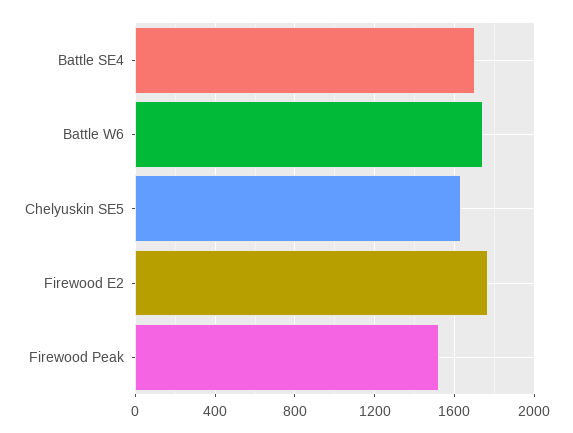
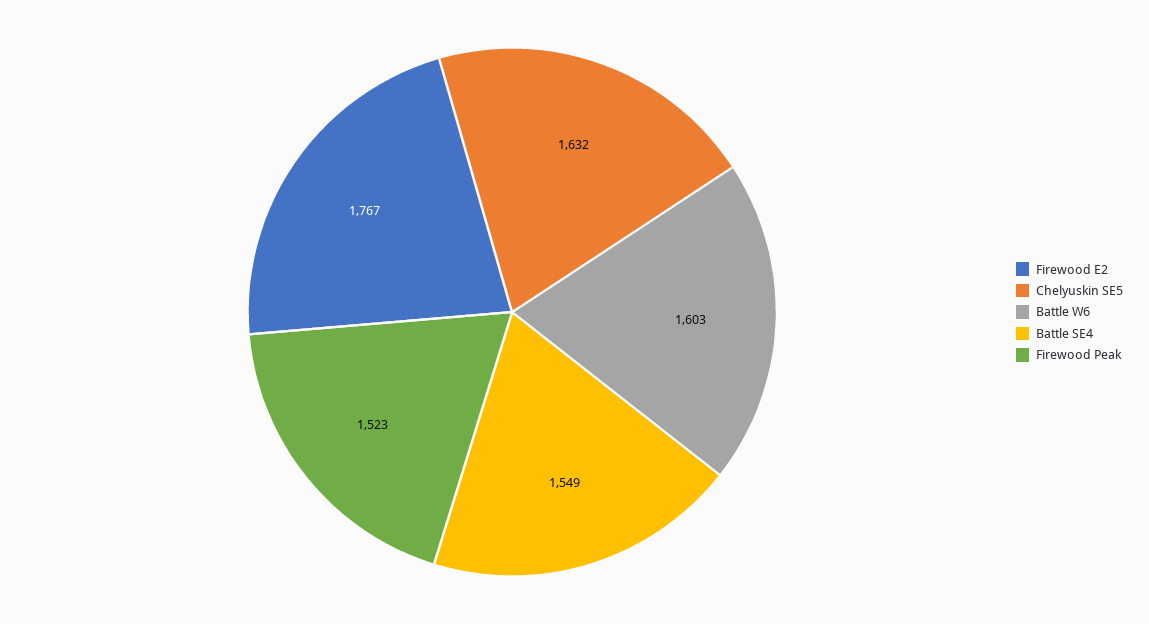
  {
-   "Battle SE4": 1700,
+   "Battle SE4": 1549,
-   "Battle W6": 1750,
+   "Battle W6": 1603,
    "Chelyuskin SE5": 1632,
    "Firewood E2": 1767,
    "Firewood Peak": 1523
  }

